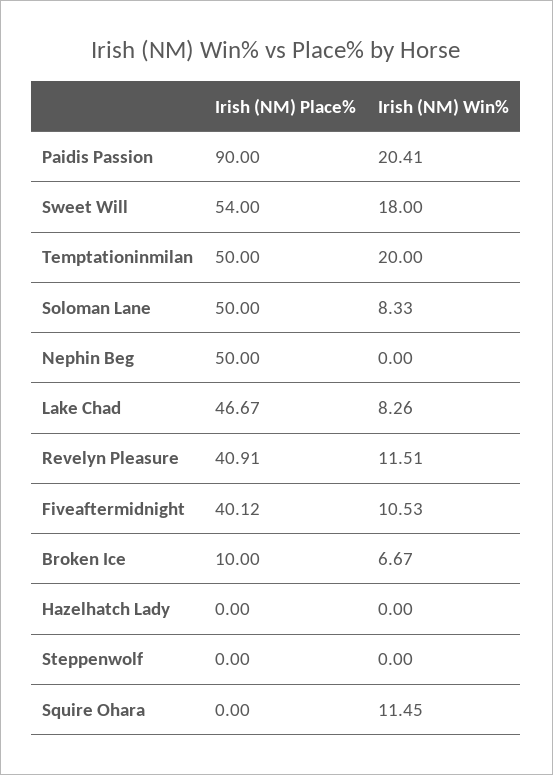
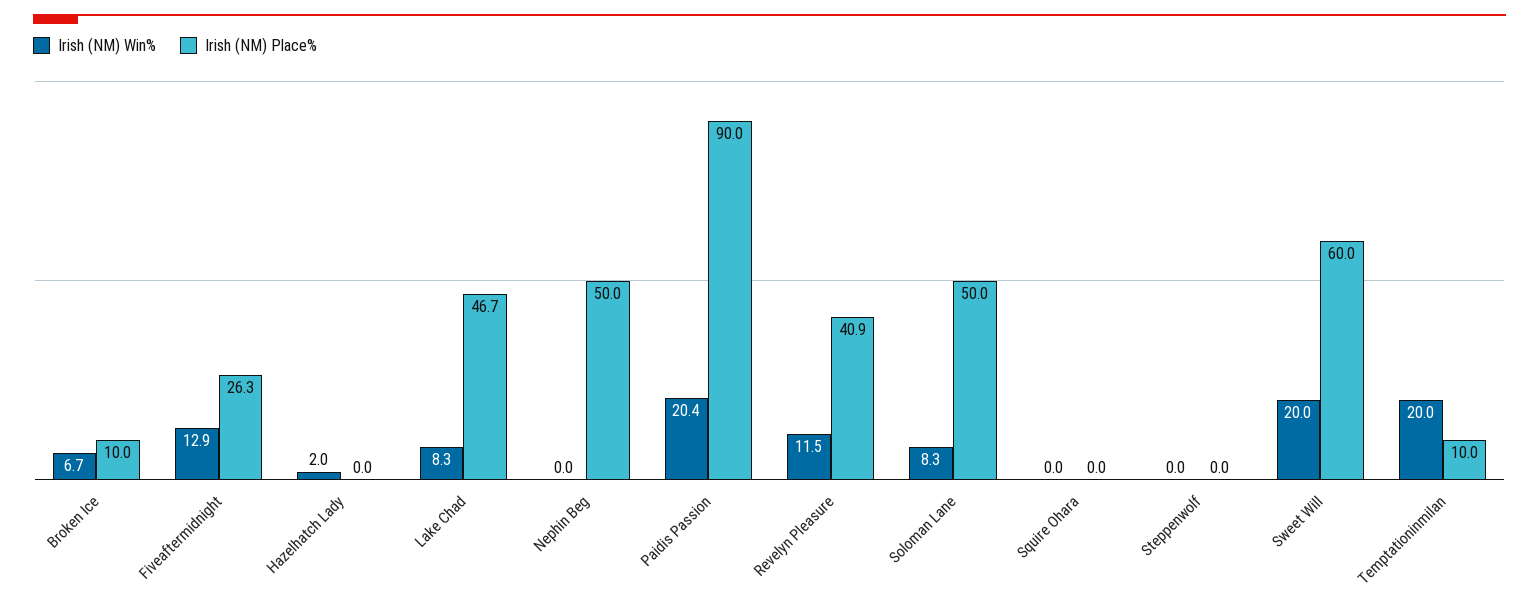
  {
    "Irish (NM) Place%": {
      "Paidis Passion": 90,
-     "Sweet Will": 54,
+     "Sweet Will": 60,
-     "Temptationinmilan": 50,
+     "Temptationinmilan": 10,
      "Soloman Lane": 50,
      "Nephin Beg": 50,
      "Lake Chad": 46.67,
      "Revelyn Pleasure": 40.91,
-     "Fiveaftermidnight": 40.12,
+     "Fiveaftermidnight": 26.3,
      "Broken Ice": 10,
      "Hazelhatch Lady": 0,
      "Steppenwolf": 0,
      "Squire Ohara": 0
    },
    "Irish (NM) Win%": {
      "Paidis Passion": 20.41,
-     "Sweet Will": 18,
+     "Sweet Will": 20,
      "Temptationinmilan": 20,
      "Soloman Lane": 8.33,
      "Nephin Beg": 0,
      "Lake Chad": 8.26,
      "Revelyn Pleasure": 11.51,
-     "Fiveaftermidnight": 10.53,
+     "Fiveaftermidnight": 12.9,
      "Broken Ice": 6.67,
-     "Hazelhatch Lady": 0,
+     "Hazelhatch Lady": 2,
      "Steppenwolf": 0,
-     "Squire Ohara": 11.45
+     "Squire Ohara": 0
    }
  }

